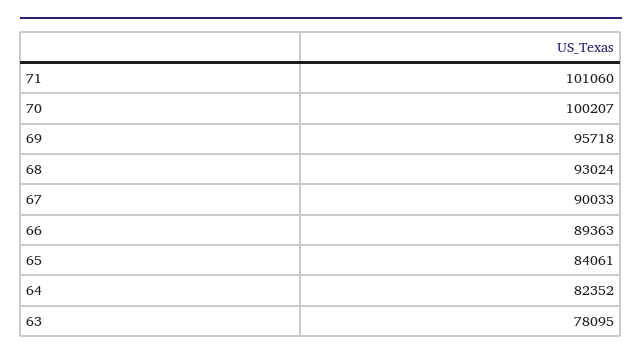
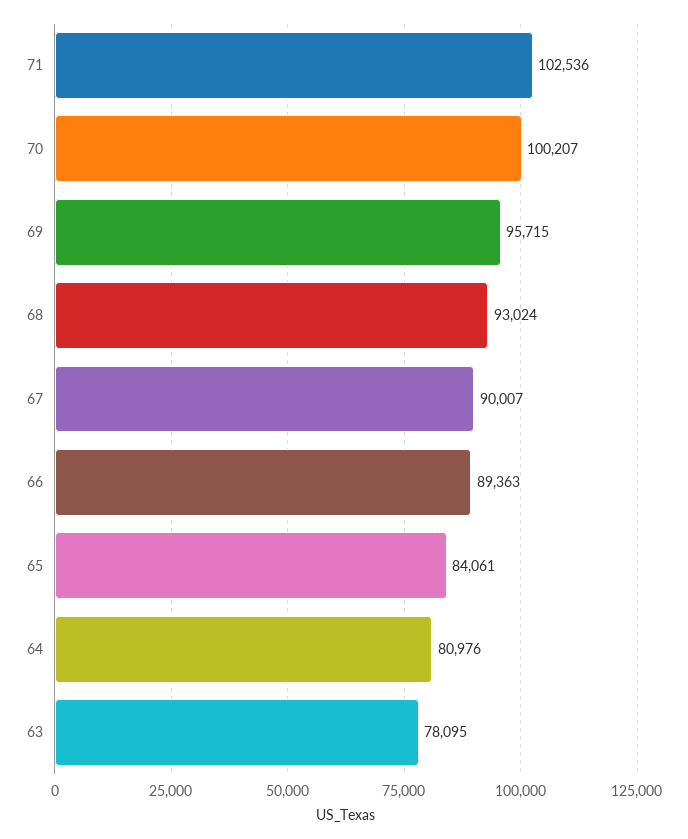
  {
-   "71": 101060,
+   "71": 102536,
    "70": 100207,
-   "69": 95718,
+   "69": 95715,
    "68": 93024,
-   "67": 90033,
+   "67": 90007,
    "66": 89363,
    "65": 84061,
-   "64": 82352,
+   "64": 80976,
    "63": 78095
  }

